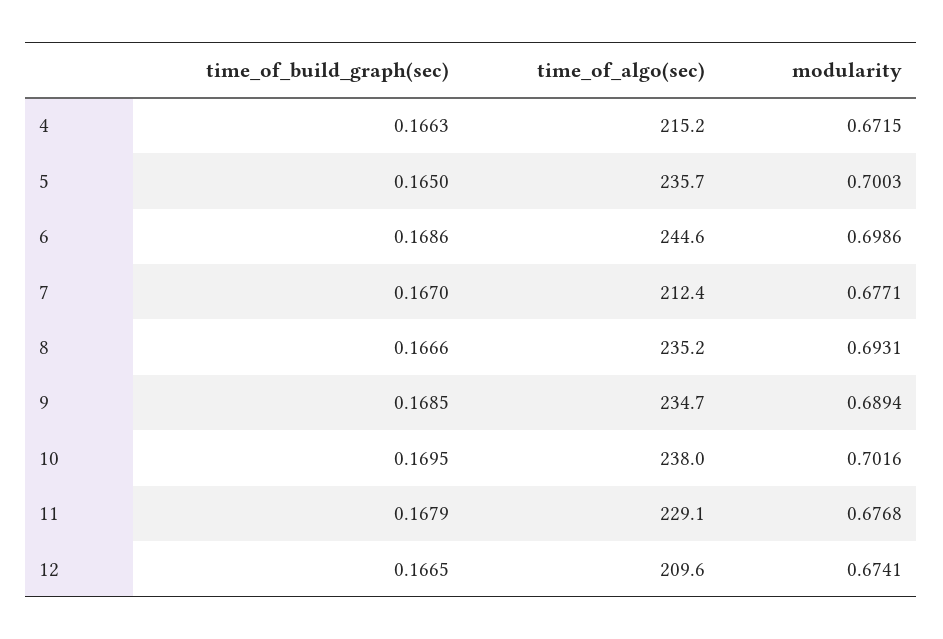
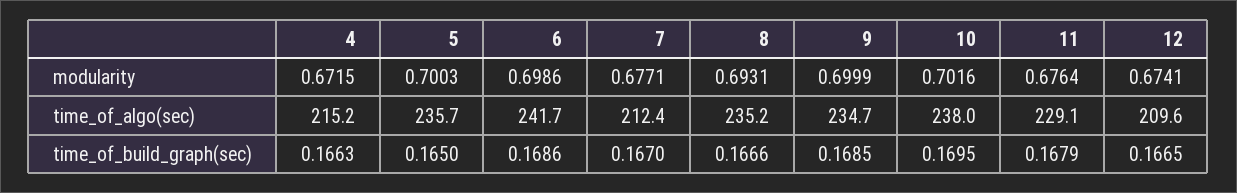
  {
    "time_of_build_graph(sec)": {
      "4": 0.1663,
      "5": 0.165,
      "6": 0.1686,
      "7": 0.167,
      "8": 0.1666,
      "9": 0.1685,
      "10": 0.1695,
      "11": 0.1679,
      "12": 0.1665
    },
    "time_of_algo(sec)": {
      "4": 215.2,
      "5": 235.7,
-     "6": 244.6,
+     "6": 241.7,
      "7": 212.4,
      "8": 235.2,
      "9": 234.7,
      "10": 238,
      "11": 229.1,
      "12": 209.6
    },
    "modularity": {
      "4": 0.6715,
      "5": 0.7003,
      "6": 0.6986,
      "7": 0.6771,
      "8": 0.6931,
-     "9": 0.6894,
+     "9": 0.6999,
      "10": 0.7016,
-     "11": 0.6768,
+     "11": 0.6764,
      "12": 0.6741
    }
  }

